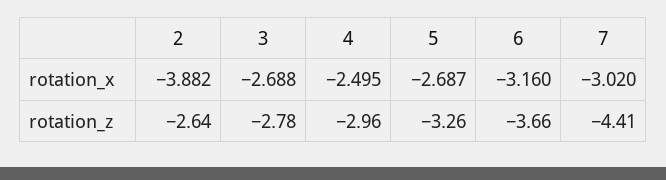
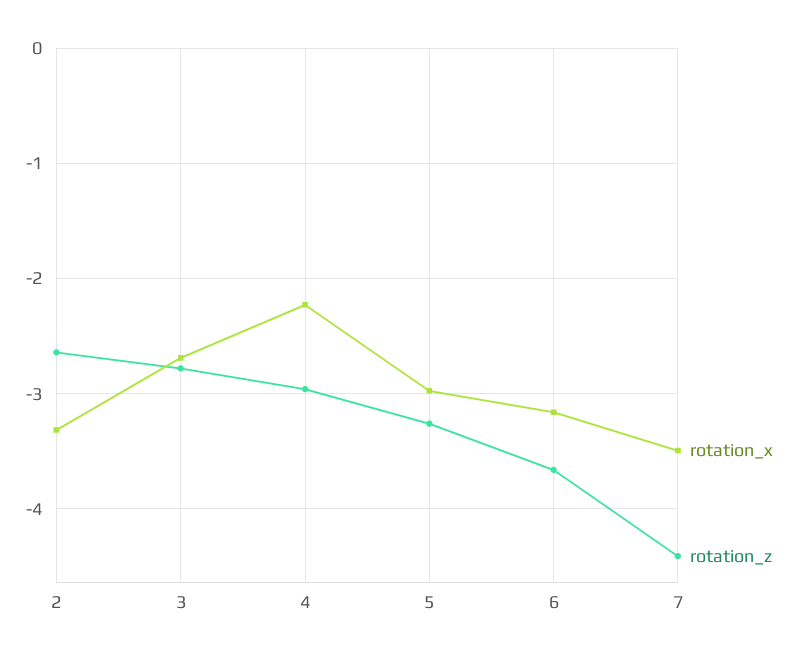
  {
    "rotation_x": {
-     "2": -3.882,
+     "2": -3.3,
      "3": -2.688,
-     "4": -2.495,
+     "4": -2.2,
-     "5": -2.687,
+     "5": -3,
      "6": -3.16,
-     "7": -3.02
+     "7": -3.5
    },
    "rotation_z": {
      "2": -2.64,
      "3": -2.78,
      "4": -2.96,
      "5": -3.26,
      "6": -3.66,
      "7": -4.41
    }
  }

